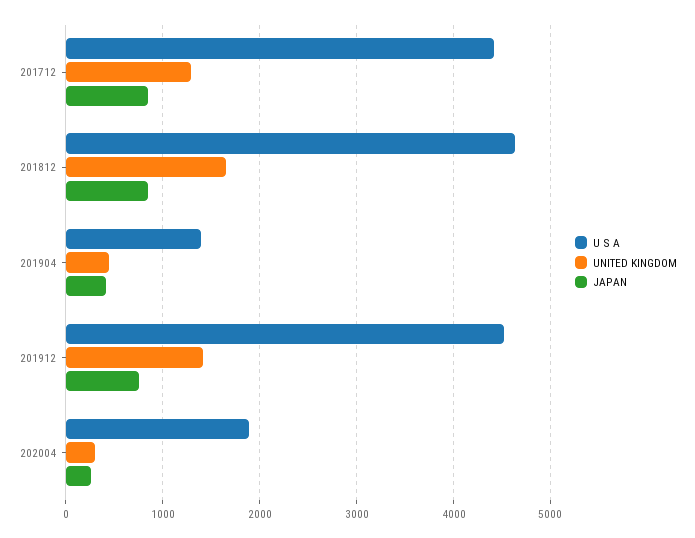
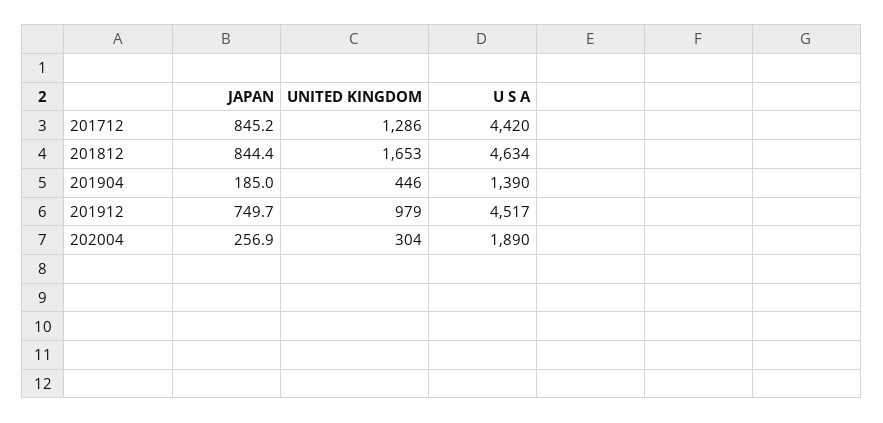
  {
    "U S A": {
      "201712": 4420,
      "201812": 4634,
      "201904": 1390,
      "201912": 4517,
      "202004": 1890
    },
    "UNITED KINGDOM": {
      "201712": 1286,
      "201812": 1653,
      "201904": 446,
-     "201912": 1400,
+     "201912": 979,
      "202004": 304
    },
    "JAPAN": {
      "201712": 845.2,
      "201812": 844.4,
-     "201904": 400,
+     "201904": 185,
      "201912": 749.7,
      "202004": 256.9
    }
  }

